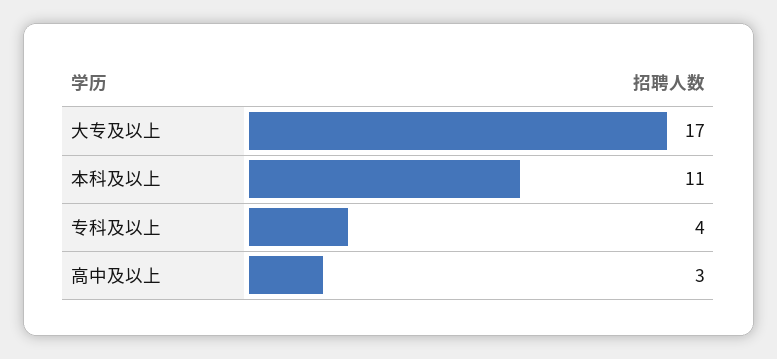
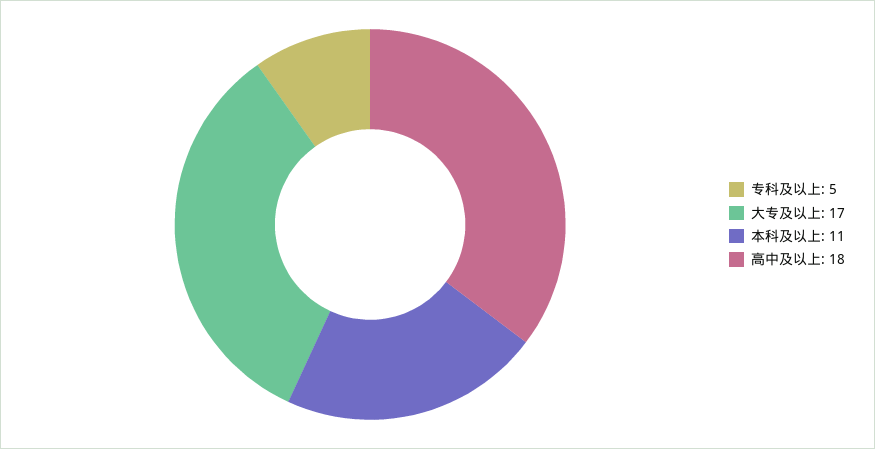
  {
    "大专及以上": 17,
    "本科及以上": 11,
-   "专科及以上": 4,
+   "专科及以上": 5,
-   "高中及以上": 3
+   "高中及以上": 18
  }

